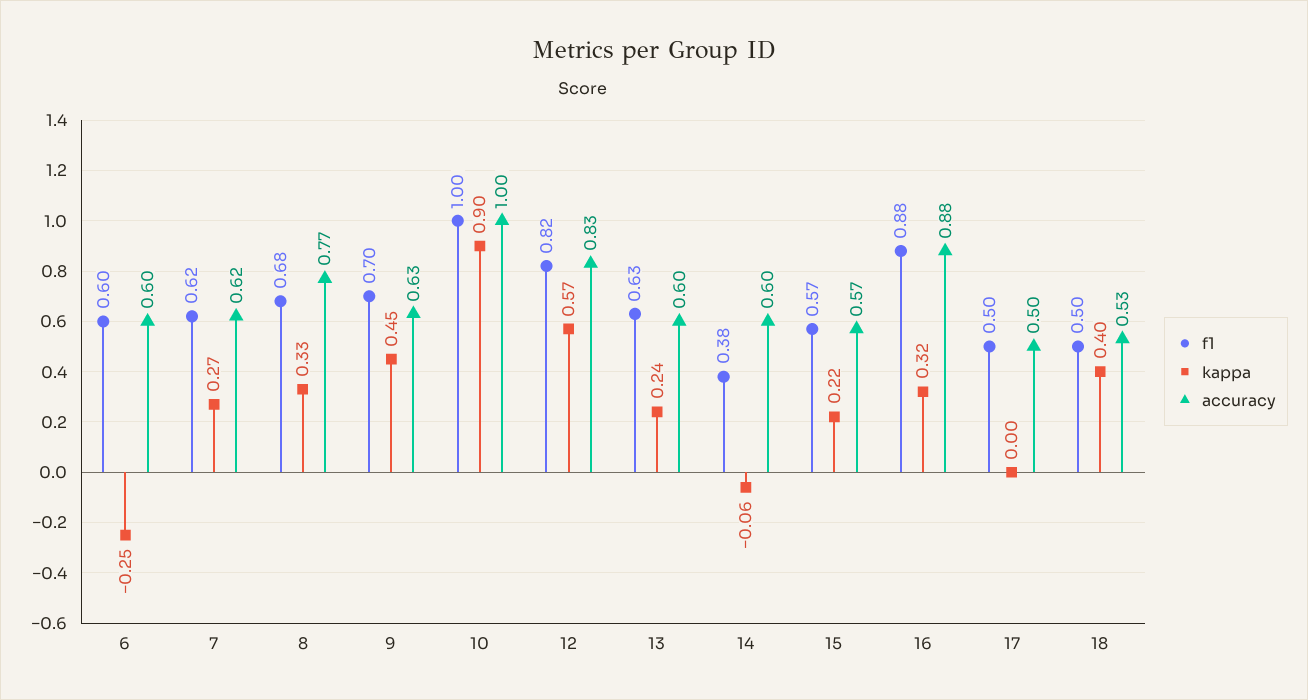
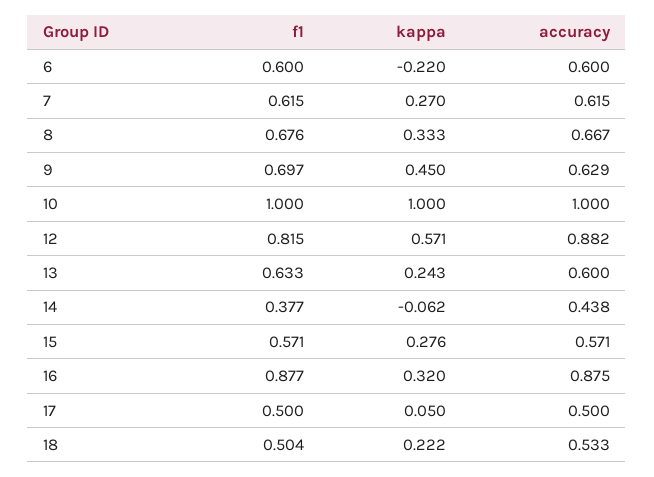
  {
    "f1": {
      "6": 0.6,
      "7": 0.615,
      "8": 0.676,
      "9": 0.697,
      "10": 1,
      "12": 0.815,
      "13": 0.633,
      "14": 0.377,
      "15": 0.571,
      "16": 0.877,
      "17": 0.5,
      "18": 0.504
    },
    "kappa": {
-     "6": -0.25,
+     "6": -0.22,
      "7": 0.27,
      "8": 0.333,
      "9": 0.45,
-     "10": 0.9,
+     "10": 1,
      "12": 0.571,
      "13": 0.243,
      "14": -0.062,
-     "15": 0.22,
+     "15": 0.276,
      "16": 0.32,
-     "17": 0,
+     "17": 0.05,
-     "18": 0.4
+     "18": 0.222
    },
    "accuracy": {
      "6": 0.6,
      "7": 0.615,
-     "8": 0.77,
+     "8": 0.667,
      "9": 0.629,
      "10": 1,
-     "12": 0.83,
+     "12": 0.882,
      "13": 0.6,
-     "14": 0.6,
+     "14": 0.438,
      "15": 0.571,
      "16": 0.875,
      "17": 0.5,
      "18": 0.533
    }
  }

